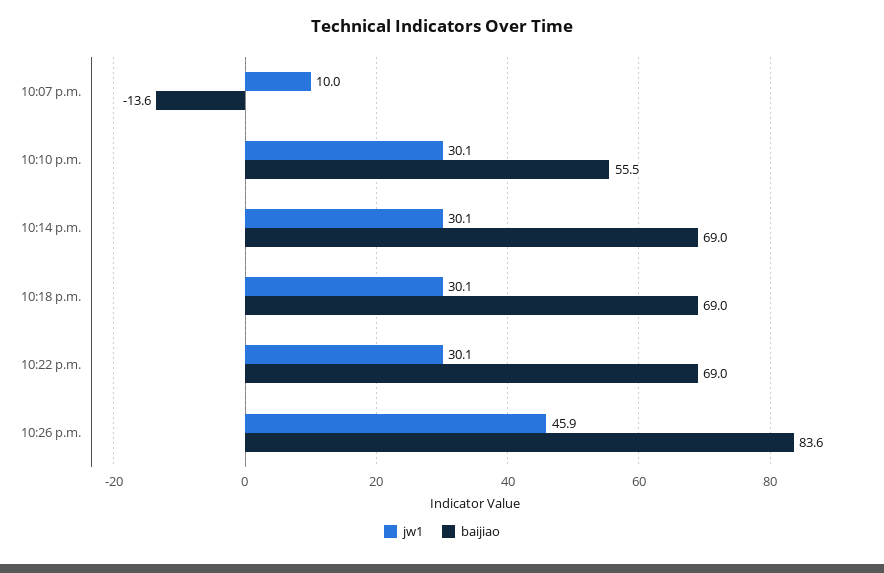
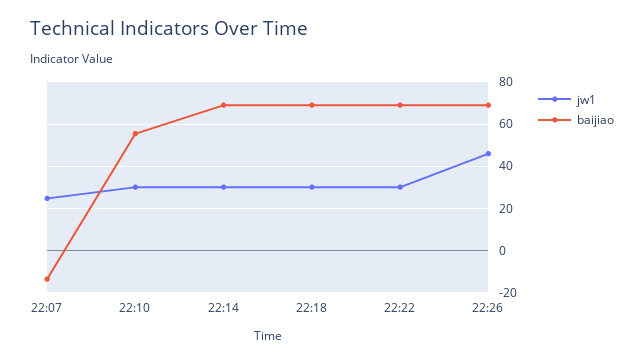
  {
    "jw1": {
-     "10:07 p.m.": 10,
+     "10:07 p.m.": 25,
      "10:10 p.m.": 30.1,
      "10:14 p.m.": 30.1,
      "10:18 p.m.": 30.1,
      "10:22 p.m.": 30.1,
      "10:26 p.m.": 45.9
    },
    "baijiao": {
      "10:07 p.m.": -13.6,
      "10:10 p.m.": 55.5,
      "10:14 p.m.": 69,
      "10:18 p.m.": 69,
      "10:22 p.m.": 69,
-     "10:26 p.m.": 83.6
+     "10:26 p.m.": 70
    }
  }

